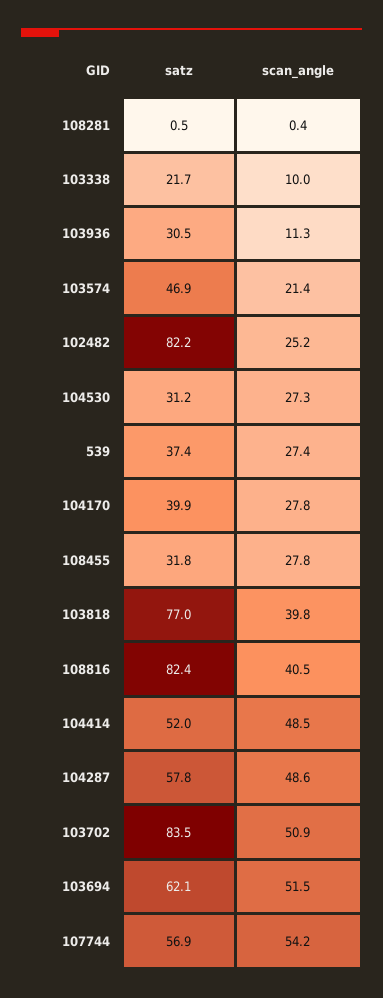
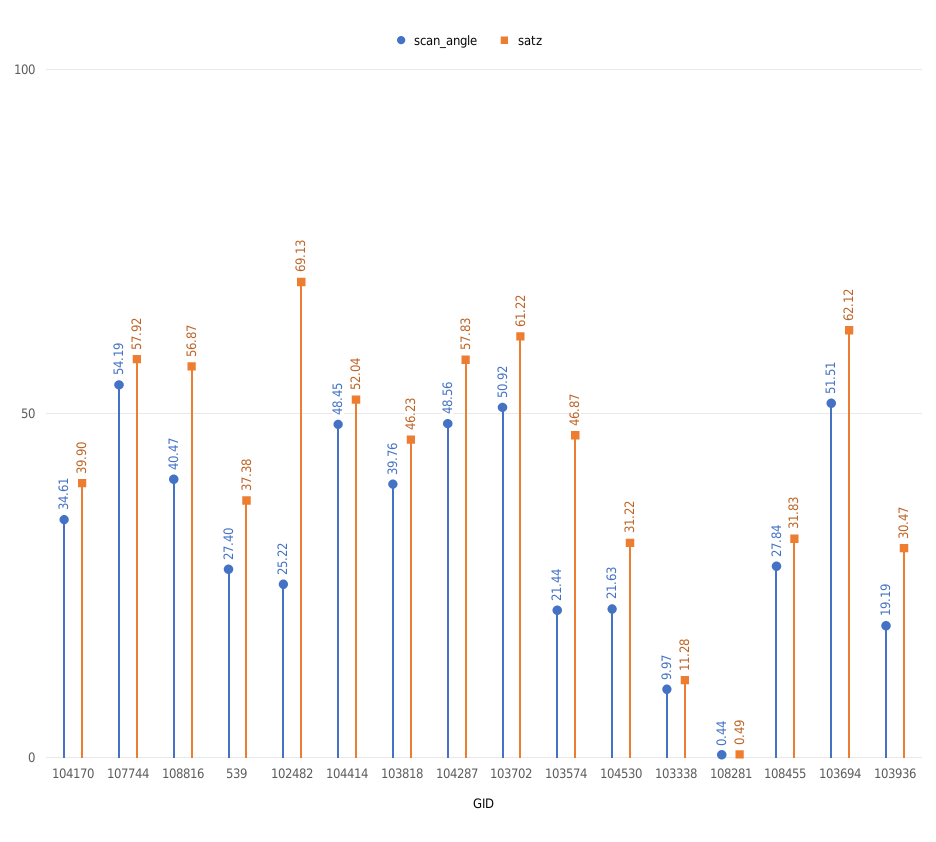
  {
    "satz": {
      "108281": 0.49,
-     "103338": 21.7,
+     "103338": 11.28,
      "103936": 30.47,
      "103574": 46.87,
-     "102482": 82.2,
+     "102482": 69.13,
      "104530": 31.22,
      "539": 37.38,
      "104170": 39.9,
      "108455": 31.83,
-     "103818": 77,
+     "103818": 46.23,
-     "108816": 82.4,
+     "108816": 56.87,
      "104414": 52.04,
      "104287": 57.83,
-     "103702": 83.5,
+     "103702": 61.22,
      "103694": 62.12,
-     "107744": 56.9
+     "107744": 57.92
    },
    "scan_angle": {
      "108281": 0.44,
      "103338": 9.97,
-     "103936": 11.3,
+     "103936": 19.19,
      "103574": 21.44,
      "102482": 25.22,
-     "104530": 27.3,
+     "104530": 21.63,
      "539": 27.4,
-     "104170": 27.8,
+     "104170": 34.61,
      "108455": 27.84,
      "103818": 39.76,
      "108816": 40.47,
      "104414": 48.45,
      "104287": 48.56,
      "103702": 50.92,
      "103694": 51.51,
      "107744": 54.19
    }
  }

